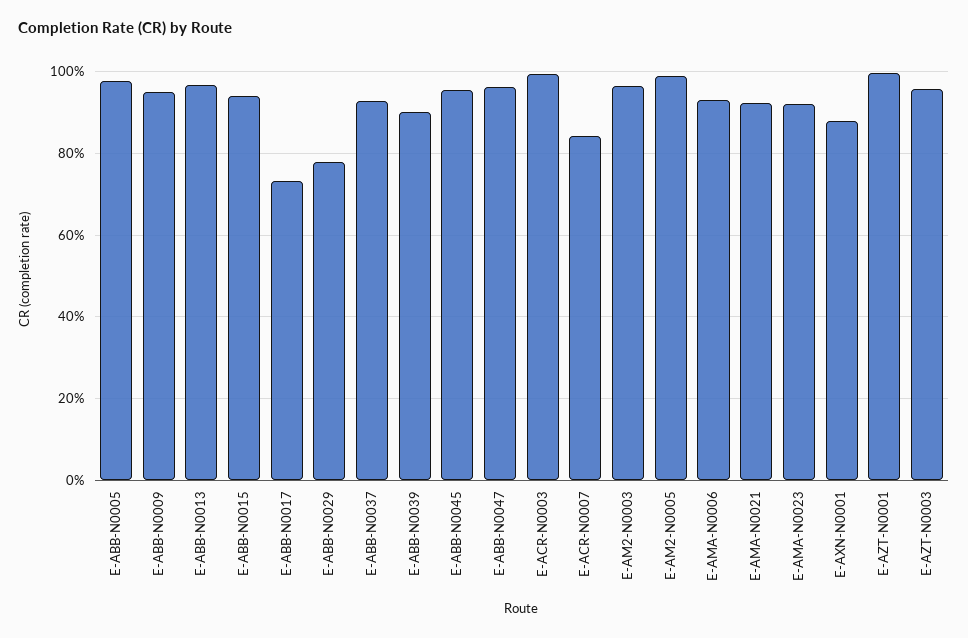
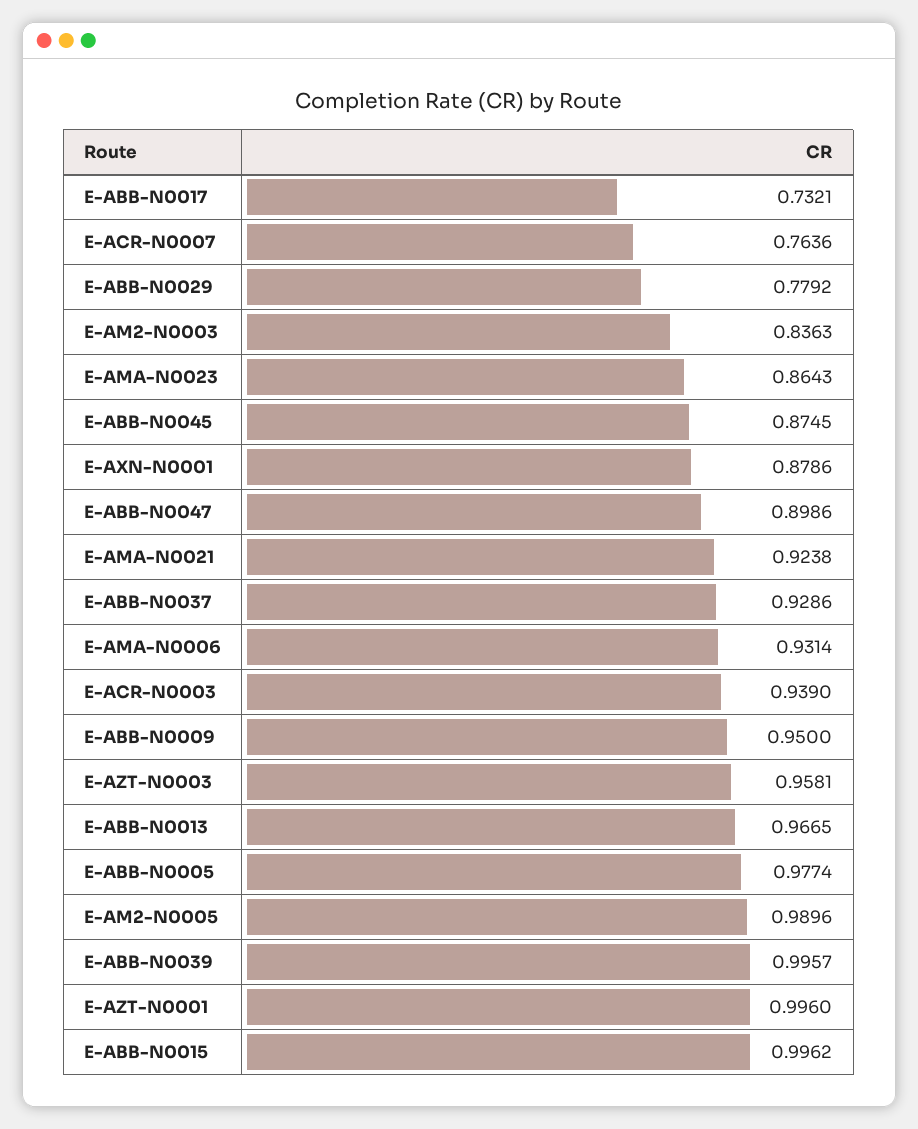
  {
    "E-ABB-N0005": 0.9774,
    "E-ABB-N0009": 0.95,
    "E-ABB-N0013": 0.9665,
-   "E-ABB-N0015": 0.94,
+   "E-ABB-N0015": 0.9962,
    "E-ABB-N0017": 0.7321,
    "E-ABB-N0029": 0.7792,
    "E-ABB-N0037": 0.9286,
-   "E-ABB-N0039": 0.9,
+   "E-ABB-N0039": 0.9957,
-   "E-ABB-N0045": 0.96,
+   "E-ABB-N0045": 0.8745,
-   "E-ABB-N0047": 0.96,
+   "E-ABB-N0047": 0.8986,
-   "E-ACR-N0003": 1,
+   "E-ACR-N0003": 0.939,
-   "E-ACR-N0007": 0.84,
+   "E-ACR-N0007": 0.7636,
-   "E-AM2-N0003": 0.96,
+   "E-AM2-N0003": 0.8363,
    "E-AM2-N0005": 0.9896,
    "E-AMA-N0006": 0.9314,
    "E-AMA-N0021": 0.9238,
-   "E-AMA-N0023": 0.92,
+   "E-AMA-N0023": 0.8643,
    "E-AXN-N0001": 0.8786,
    "E-AZT-N0001": 0.996,
    "E-AZT-N0003": 0.9581
  }

